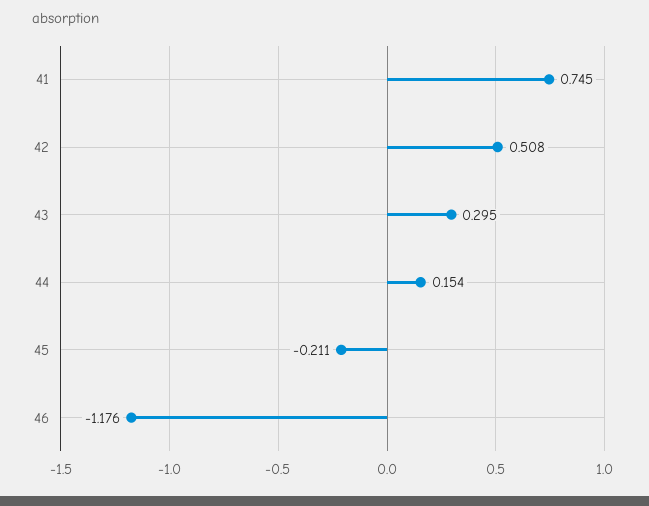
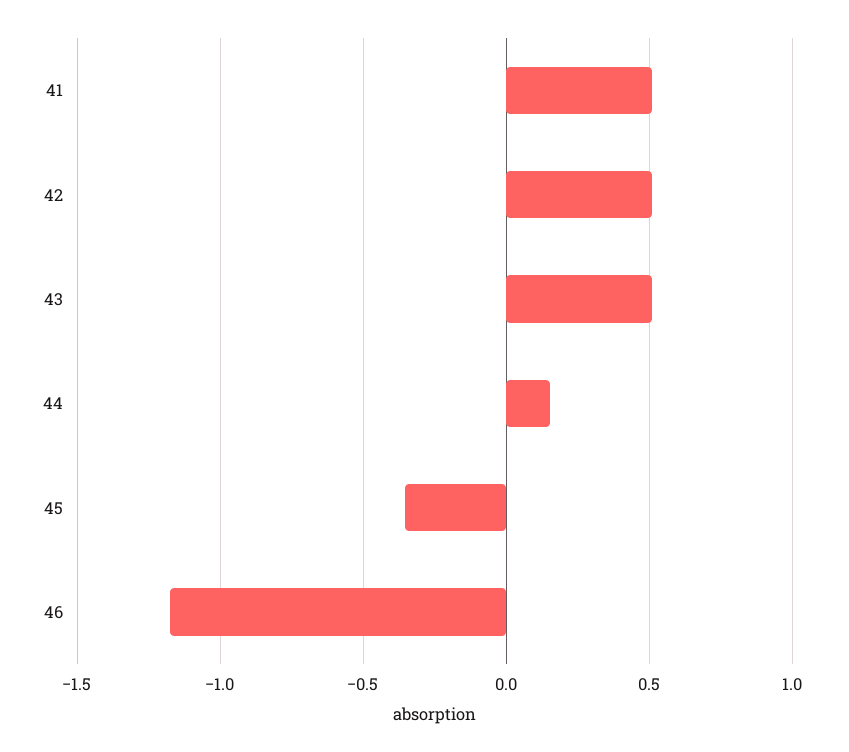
  {
-   "41": 0.745,
+   "41": 0.5,
    "42": 0.508,
-   "43": 0.295,
+   "43": 0.5,
    "44": 0.154,
-   "45": -0.211,
+   "45": -0.35,
    "46": -1.176
  }

